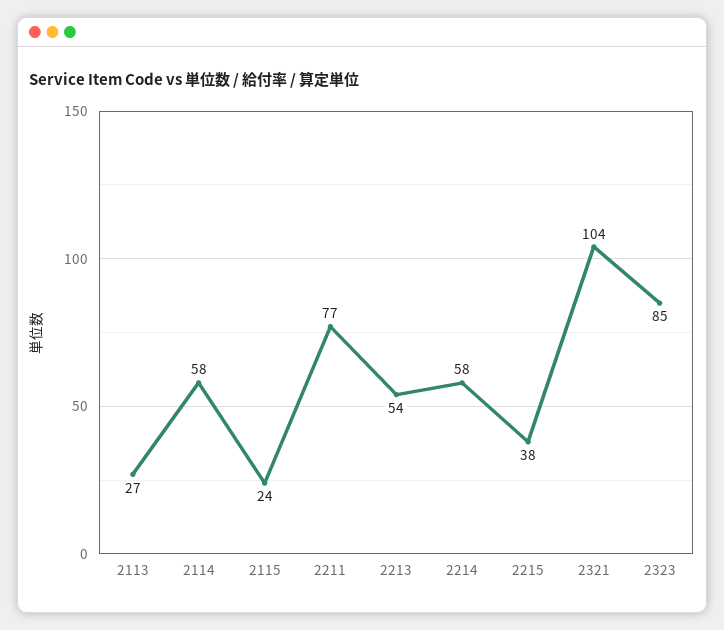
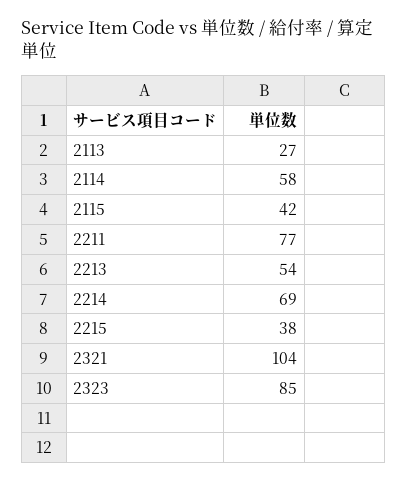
  {
    "2113": 27,
    "2114": 58,
-   "2115": 24,
+   "2115": 42,
    "2211": 77,
    "2213": 54,
-   "2214": 58,
+   "2214": 69,
    "2215": 38,
    "2321": 104,
    "2323": 85
  }

